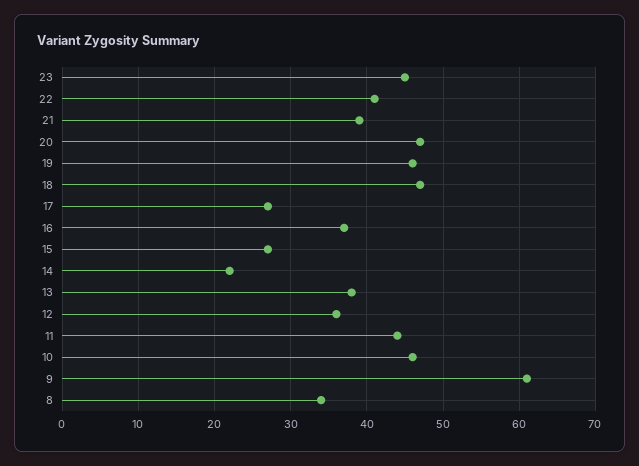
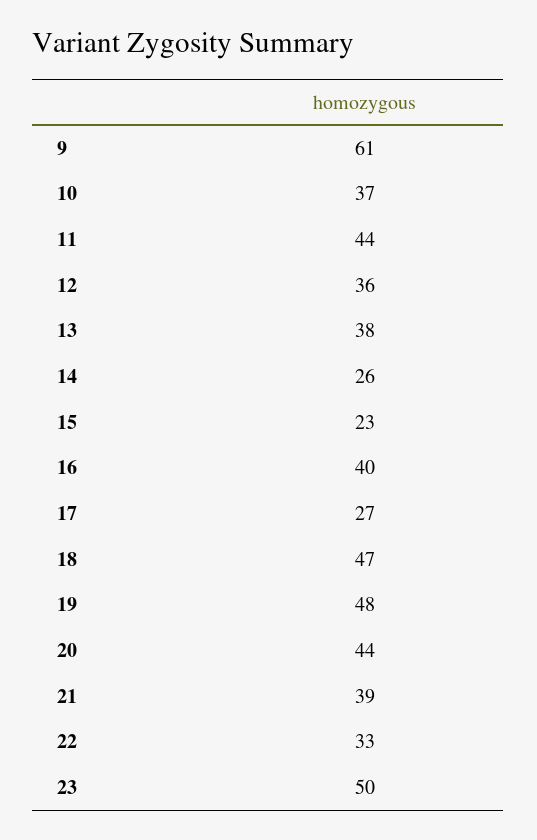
  {
-   "23": 45,
+   "23": 50,
-   "22": 41,
+   "22": 33,
    "21": 39,
-   "20": 47,
+   "20": 44,
-   "19": 46,
+   "19": 48,
    "18": 47,
    "17": 27,
-   "16": 37,
+   "16": 40,
-   "15": 27,
+   "15": 23,
-   "14": 22,
+   "14": 26,
    "13": 38,
    "12": 36,
    "11": 44,
-   "10": 46,
+   "10": 37,
-   "9": 61,
+   "9": 61
-   "8": 34
  }

